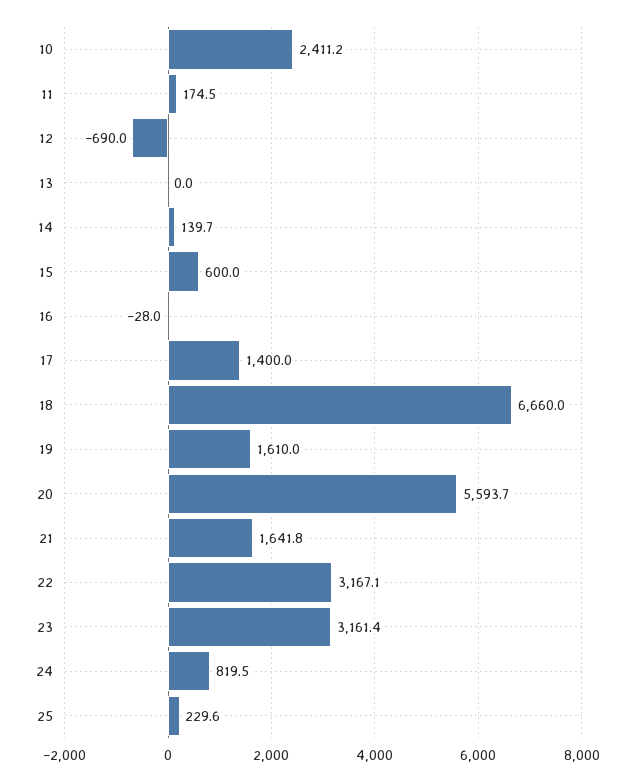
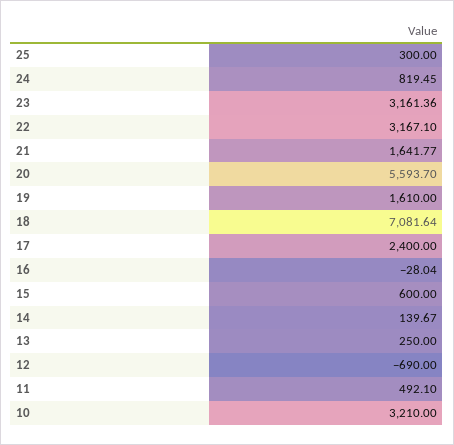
  {
-   "10": 2411.2,
+   "10": 3210,
-   "11": 174.5,
+   "11": 492.1,
    "12": -690,
-   "13": 0,
+   "13": 250,
    "14": 139.67,
    "15": 600,
    "16": -28.04,
-   "17": 1400,
+   "17": 2400,
-   "18": 6660,
+   "18": 7081.64,
    "19": 1610,
    "20": 5593.7,
    "21": 1641.77,
    "22": 3167.1,
    "23": 3161.36,
    "24": 819.45,
-   "25": 229.6
+   "25": 300
  }

